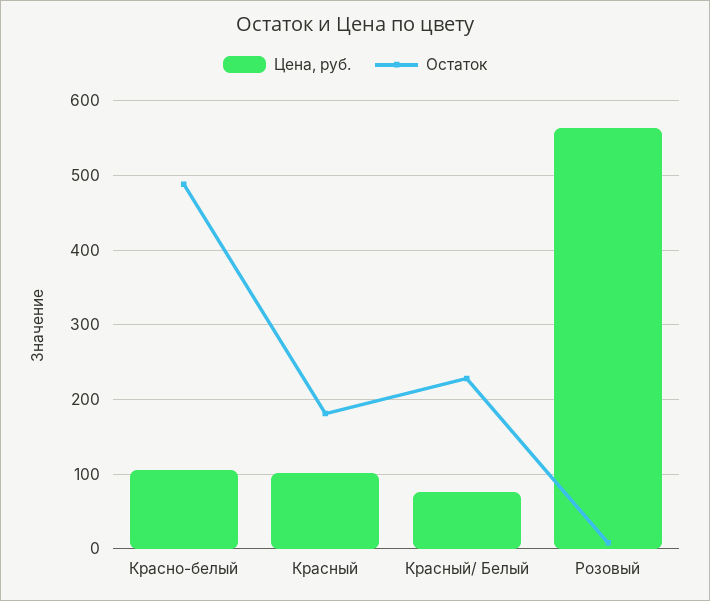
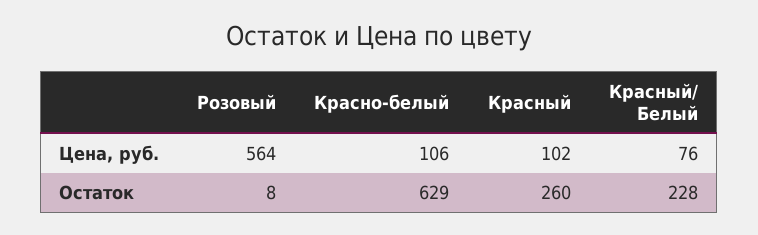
  {
    "Цена, руб.": {
      "Красно-белый": 106,
      "Красный": 102,
      "Красный/ Белый": 76,
      "Розовый": 564
    },
    "Остаток": {
-     "Красно-белый": 490,
+     "Красно-белый": 629,
-     "Красный": 180,
+     "Красный": 260,
      "Красный/ Белый": 228,
      "Розовый": 8
    }
  }

